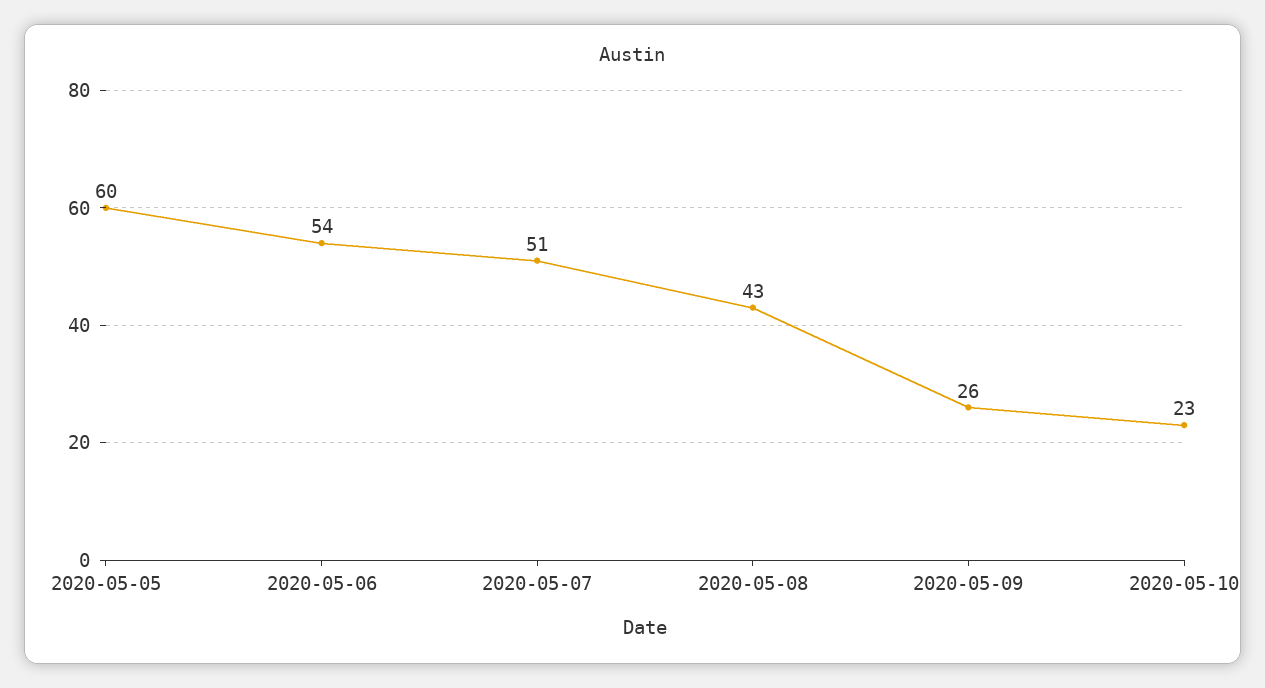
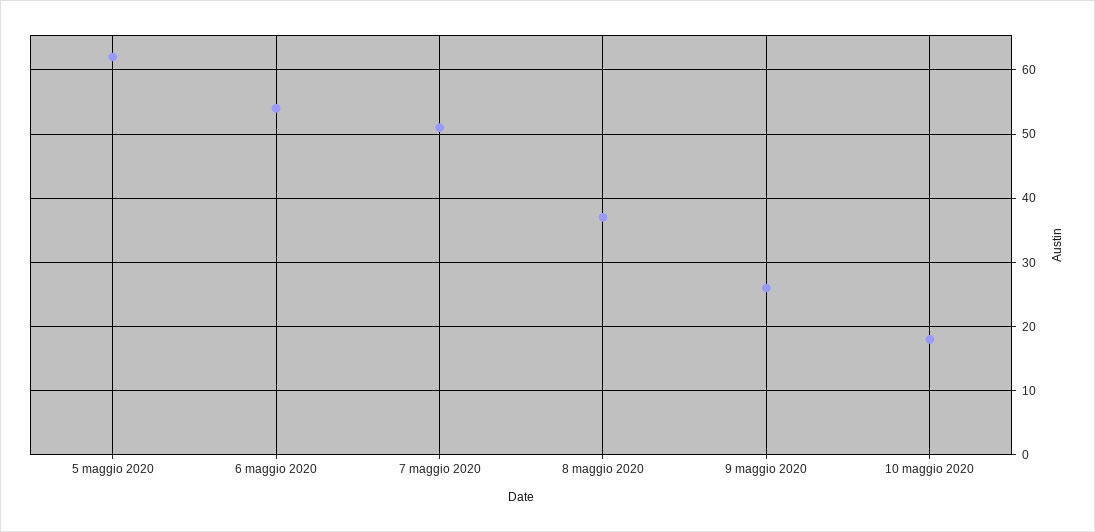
  {
-   "2020-05-05": 60,
+   "2020-05-05": 62,
    "2020-05-06": 54,
    "2020-05-07": 51,
-   "2020-05-08": 43,
+   "2020-05-08": 37,
    "2020-05-09": 26,
-   "2020-05-10": 23
+   "2020-05-10": 18
  }

